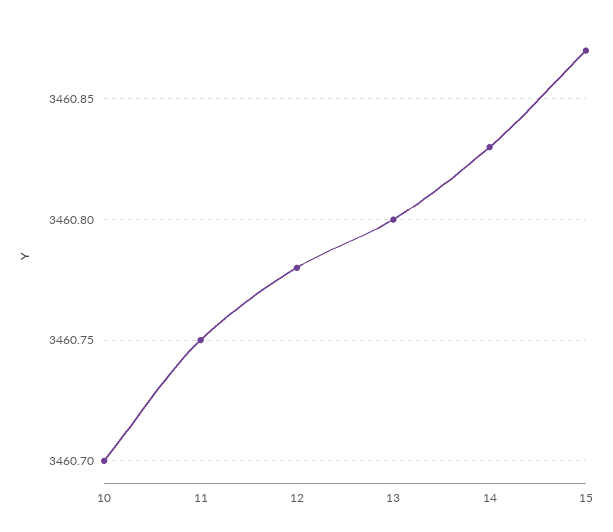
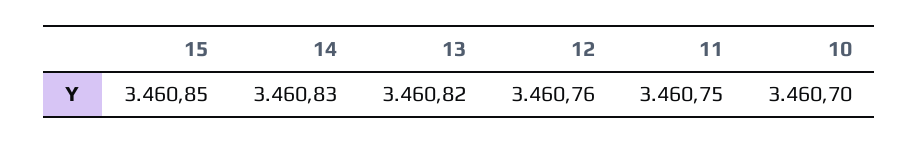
  {
    "10": 3460.7,
    "11": 3460.75,
-   "12": 3460.78,
+   "12": 3460.76,
-   "13": 3460.8,
+   "13": 3460.82,
    "14": 3460.83,
-   "15": 3460.87
+   "15": 3460.85
  }

